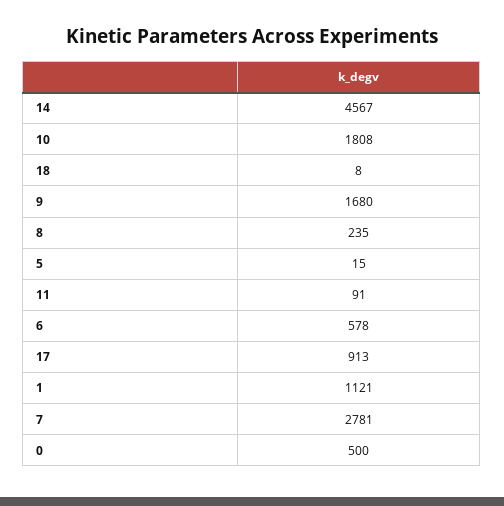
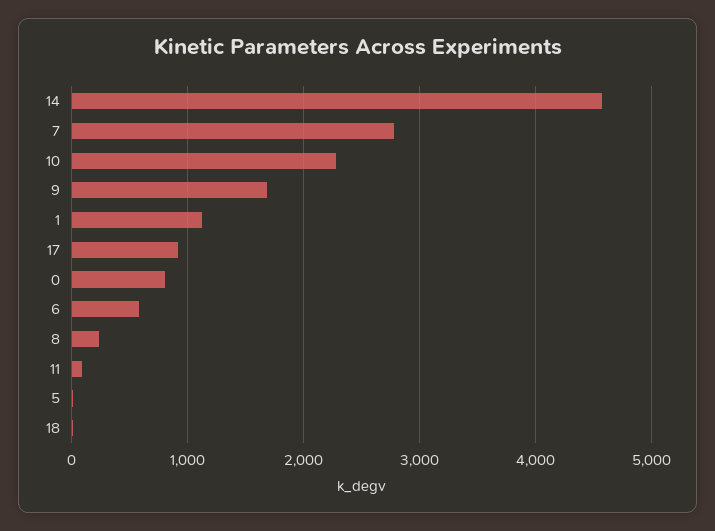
  {
    "14": 4567,
-   "10": 1808,
+   "10": 2300,
    "18": 8,
    "9": 1680,
    "8": 235,
    "5": 15,
    "11": 91,
    "6": 578,
    "17": 913,
    "1": 1121,
    "7": 2781,
-   "0": 500
+   "0": 800
  }

